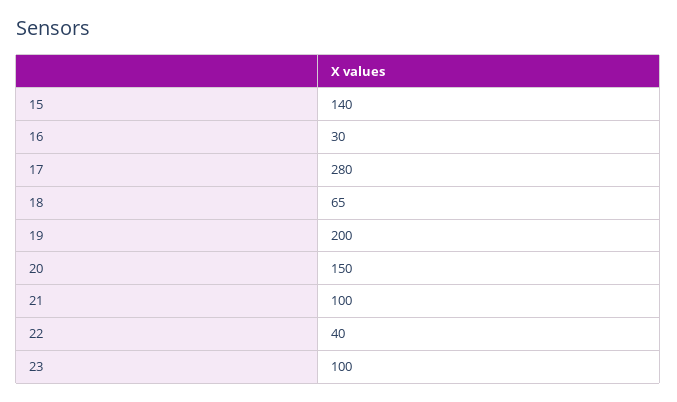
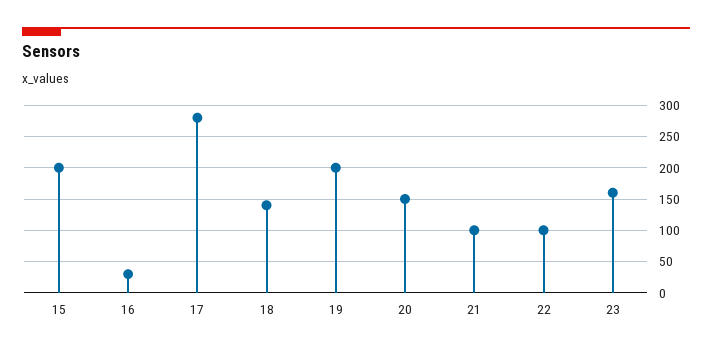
  {
-   "15": 140,
+   "15": 200,
    "16": 30,
    "17": 280,
-   "18": 65,
+   "18": 140,
    "19": 200,
    "20": 150,
    "21": 100,
-   "22": 40,
+   "22": 100,
-   "23": 100
+   "23": 160
  }

